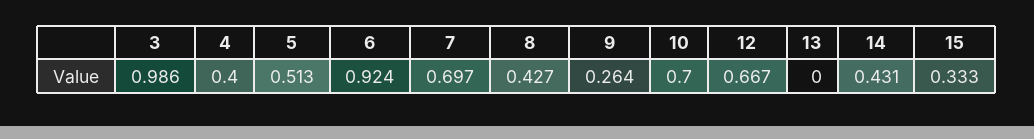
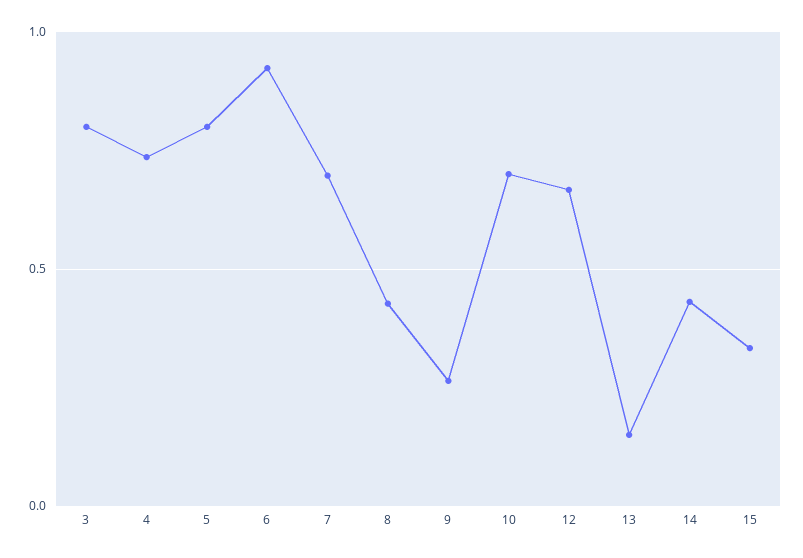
  {
-   "3": 0.986,
+   "3": 0.8,
-   "4": 0.4,
+   "4": 0.75,
-   "5": 0.513,
+   "5": 0.8,
    "6": 0.924,
    "7": 0.697,
    "8": 0.427,
    "9": 0.264,
    "10": 0.7,
    "12": 0.667,
-   "13": 0,
+   "13": 0.15,
    "14": 0.431,
    "15": 0.333
  }

